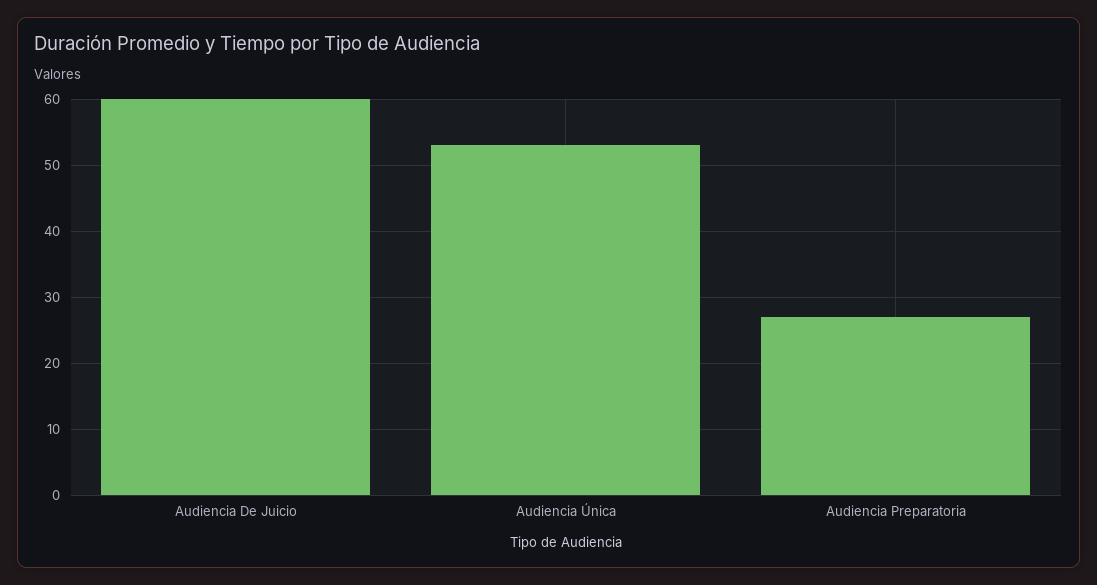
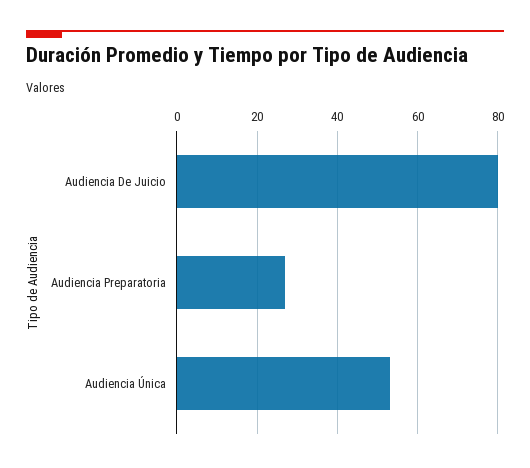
  {
-   "Audiencia De Juicio": 60,
+   "Audiencia De Juicio": 80,
    "Audiencia Única": 53,
    "Audiencia Preparatoria": 27
  }

